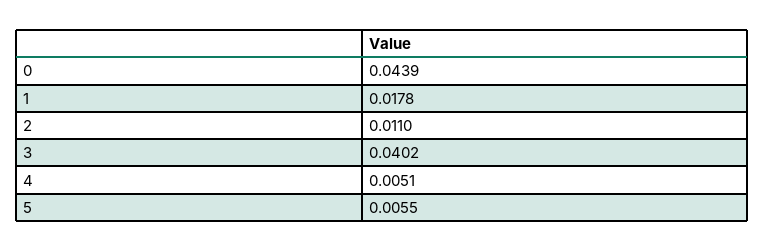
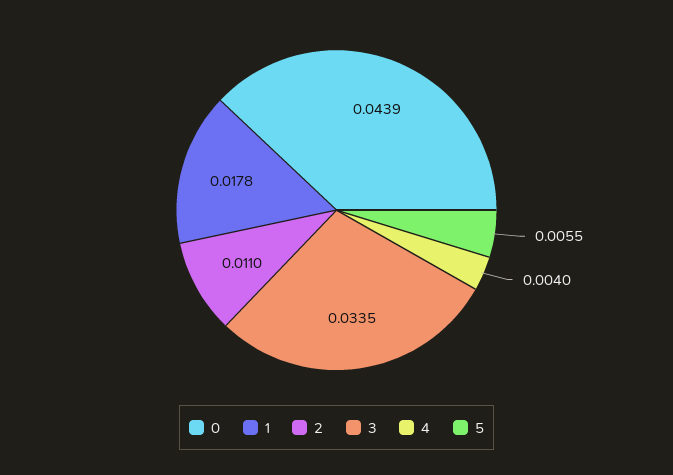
  {
    "0": 0.0439,
    "1": 0.0178,
    "2": 0.011,
-   "3": 0.0402,
+   "3": 0.0335,
-   "4": 0.0051,
+   "4": 0.004,
    "5": 0.0055
  }

